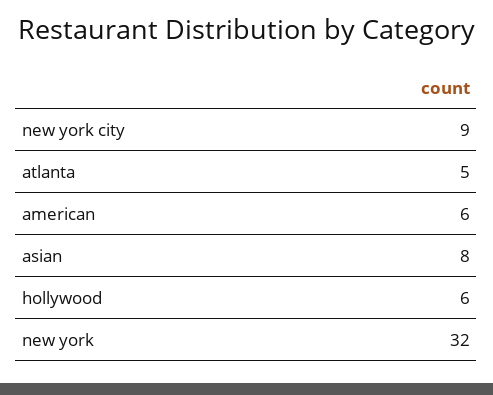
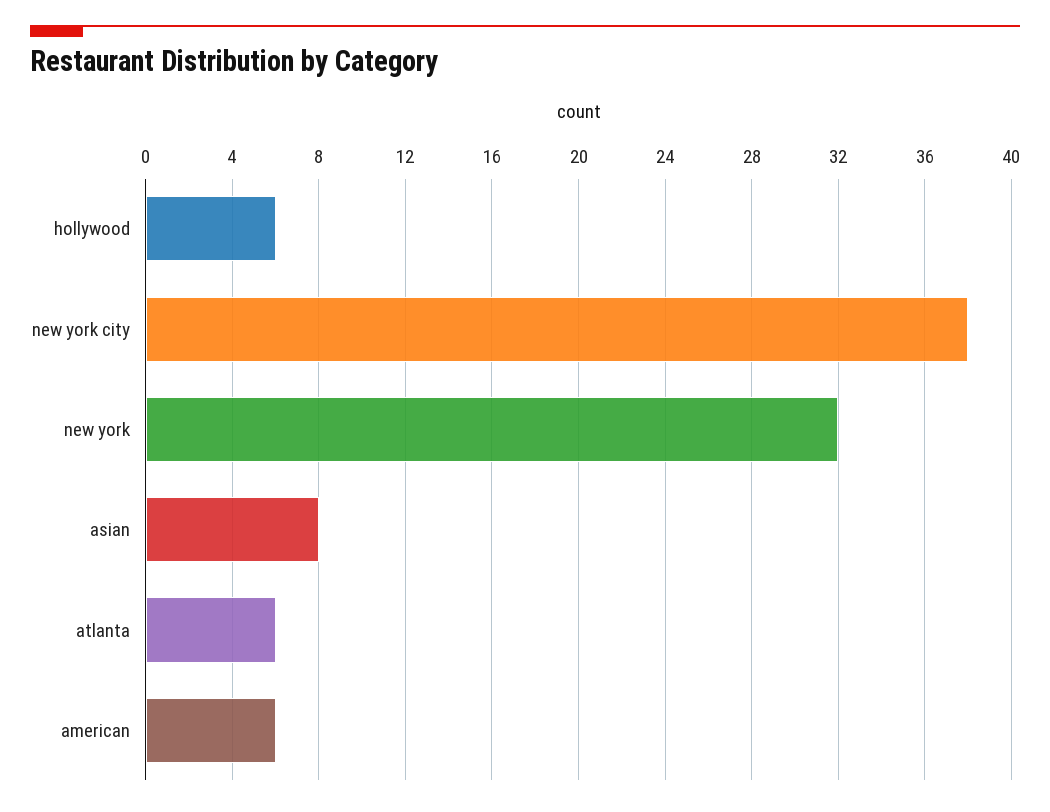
  {
-   "new york city": 9,
+   "new york city": 38,
-   "atlanta": 5,
+   "atlanta": 6,
    "american": 6,
    "asian": 8,
    "hollywood": 6,
    "new york": 32
  }

